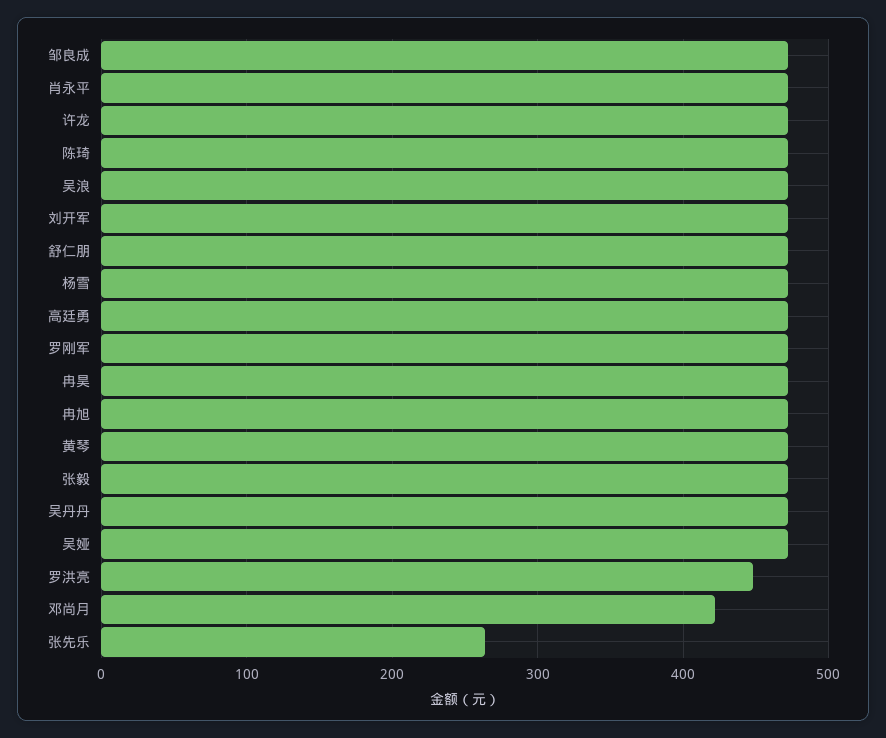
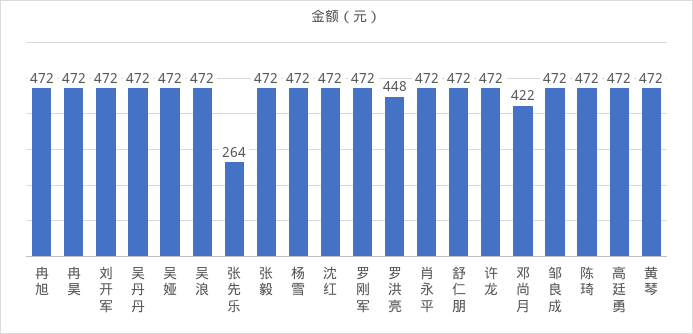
  {
    "邹良成": 472,
    "肖永平": 472,
    "许龙": 472,
    "陈琦": 472,
    "吴浪": 472,
    "刘开军": 472,
    "舒仁朋": 472,
    "杨雪": 472,
    "高廷勇": 472,
    "罗刚军": 472,
    "冉昊": 472,
    "冉旭": 472,
    "黄琴": 472,
    "张毅": 472,
    "吴丹丹": 472,
    "吴娅": 472,
    "罗洪亮": 448,
    "邓尚月": 422,
-   "张先乐": 264
+   "张先乐": 264,
+   "沈红": 472
  }

